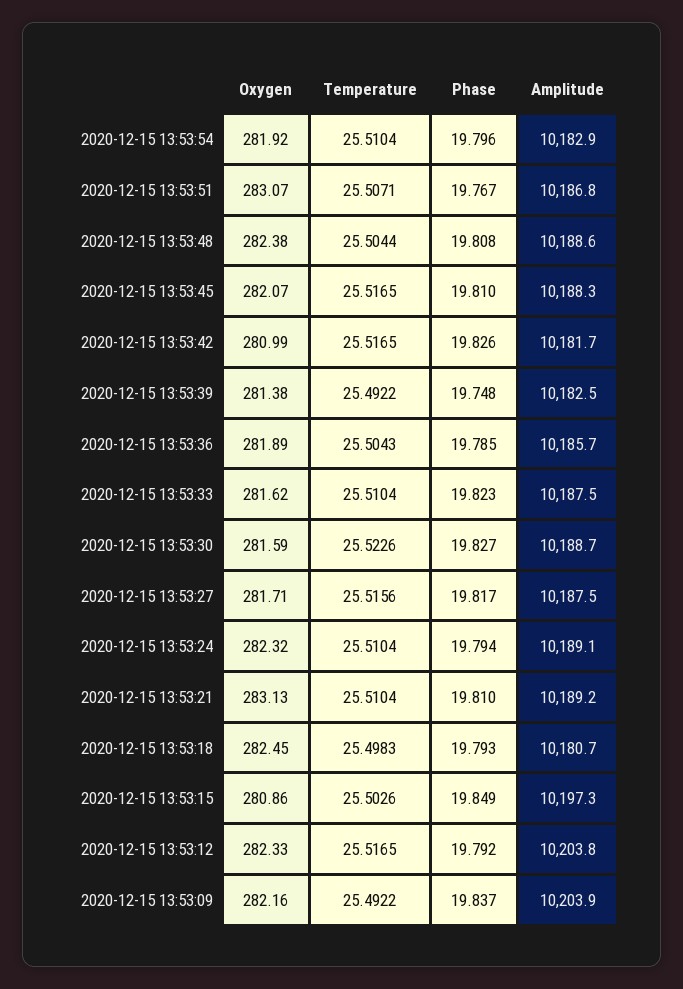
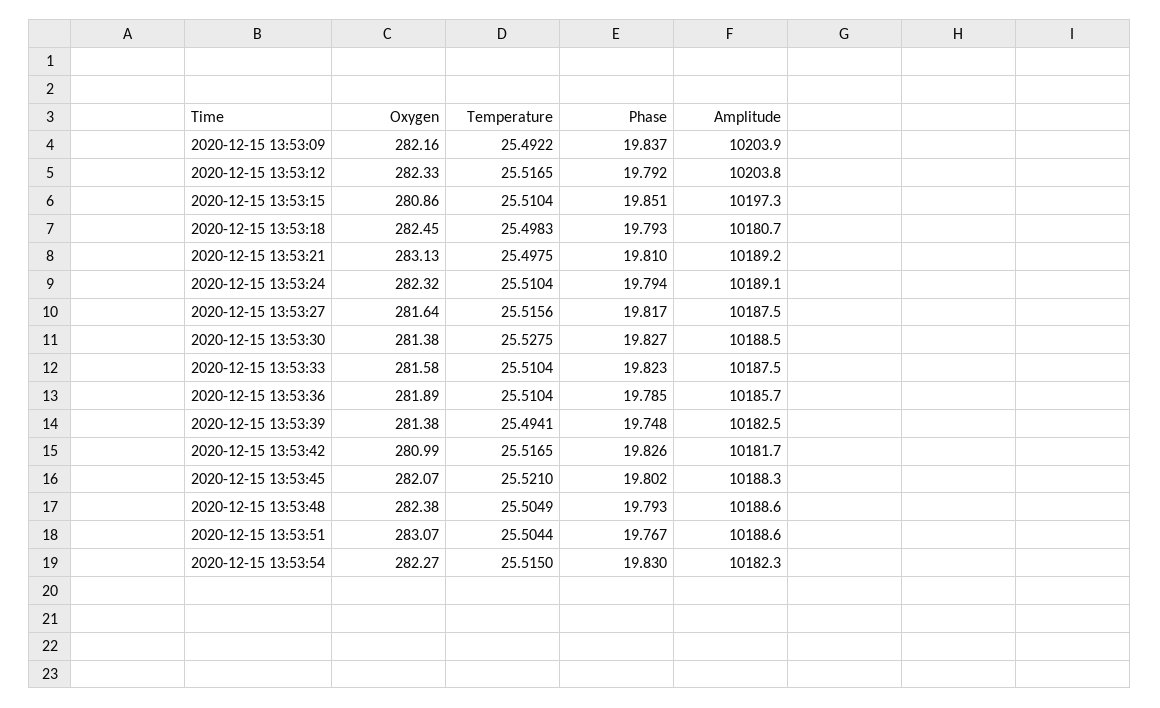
  {
    "Oxygen": {
-     "2020-12-15 13:53:54": 281.92,
+     "2020-12-15 13:53:54": 282.27,
      "2020-12-15 13:53:51": 283.07,
      "2020-12-15 13:53:48": 282.38,
      "2020-12-15 13:53:45": 282.07,
      "2020-12-15 13:53:42": 280.99,
      "2020-12-15 13:53:39": 281.38,
      "2020-12-15 13:53:36": 281.89,
-     "2020-12-15 13:53:33": 281.62,
+     "2020-12-15 13:53:33": 281.58,
-     "2020-12-15 13:53:30": 281.59,
+     "2020-12-15 13:53:30": 281.38,
-     "2020-12-15 13:53:27": 281.71,
+     "2020-12-15 13:53:27": 281.64,
      "2020-12-15 13:53:24": 282.32,
      "2020-12-15 13:53:21": 283.13,
      "2020-12-15 13:53:18": 282.45,
      "2020-12-15 13:53:15": 280.86,
      "2020-12-15 13:53:12": 282.33,
      "2020-12-15 13:53:09": 282.16
    },
    "Temperature": {
-     "2020-12-15 13:53:54": 25.5104,
+     "2020-12-15 13:53:54": 25.515,
-     "2020-12-15 13:53:51": 25.5071,
+     "2020-12-15 13:53:51": 25.5044,
-     "2020-12-15 13:53:48": 25.5044,
+     "2020-12-15 13:53:48": 25.5049,
-     "2020-12-15 13:53:45": 25.5165,
+     "2020-12-15 13:53:45": 25.521,
      "2020-12-15 13:53:42": 25.5165,
-     "2020-12-15 13:53:39": 25.4922,
+     "2020-12-15 13:53:39": 25.4941,
-     "2020-12-15 13:53:36": 25.5043,
+     "2020-12-15 13:53:36": 25.5104,
      "2020-12-15 13:53:33": 25.5104,
-     "2020-12-15 13:53:30": 25.5226,
+     "2020-12-15 13:53:30": 25.5275,
      "2020-12-15 13:53:27": 25.5156,
      "2020-12-15 13:53:24": 25.5104,
-     "2020-12-15 13:53:21": 25.5104,
+     "2020-12-15 13:53:21": 25.4975,
      "2020-12-15 13:53:18": 25.4983,
-     "2020-12-15 13:53:15": 25.5026,
+     "2020-12-15 13:53:15": 25.5104,
      "2020-12-15 13:53:12": 25.5165,
      "2020-12-15 13:53:09": 25.4922
    },
    "Phase": {
-     "2020-12-15 13:53:54": 19.796,
+     "2020-12-15 13:53:54": 19.83,
      "2020-12-15 13:53:51": 19.767,
-     "2020-12-15 13:53:48": 19.808,
+     "2020-12-15 13:53:48": 19.793,
-     "2020-12-15 13:53:45": 19.81,
+     "2020-12-15 13:53:45": 19.802,
      "2020-12-15 13:53:42": 19.826,
      "2020-12-15 13:53:39": 19.748,
      "2020-12-15 13:53:36": 19.785,
      "2020-12-15 13:53:33": 19.823,
      "2020-12-15 13:53:30": 19.827,
      "2020-12-15 13:53:27": 19.817,
      "2020-12-15 13:53:24": 19.794,
      "2020-12-15 13:53:21": 19.81,
      "2020-12-15 13:53:18": 19.793,
-     "2020-12-15 13:53:15": 19.849,
+     "2020-12-15 13:53:15": 19.851,
      "2020-12-15 13:53:12": 19.792,
      "2020-12-15 13:53:09": 19.837
    },
    "Amplitude": {
-     "2020-12-15 13:53:54": 10182.9,
+     "2020-12-15 13:53:54": 10182.3,
-     "2020-12-15 13:53:51": 10186.8,
+     "2020-12-15 13:53:51": 10188.6,
      "2020-12-15 13:53:48": 10188.6,
      "2020-12-15 13:53:45": 10188.3,
      "2020-12-15 13:53:42": 10181.7,
      "2020-12-15 13:53:39": 10182.5,
      "2020-12-15 13:53:36": 10185.7,
      "2020-12-15 13:53:33": 10187.5,
-     "2020-12-15 13:53:30": 10188.7,
+     "2020-12-15 13:53:30": 10188.5,
      "2020-12-15 13:53:27": 10187.5,
      "2020-12-15 13:53:24": 10189.1,
      "2020-12-15 13:53:21": 10189.2,
      "2020-12-15 13:53:18": 10180.7,
      "2020-12-15 13:53:15": 10197.3,
      "2020-12-15 13:53:12": 10203.8,
      "2020-12-15 13:53:09": 10203.9
    }
  }

